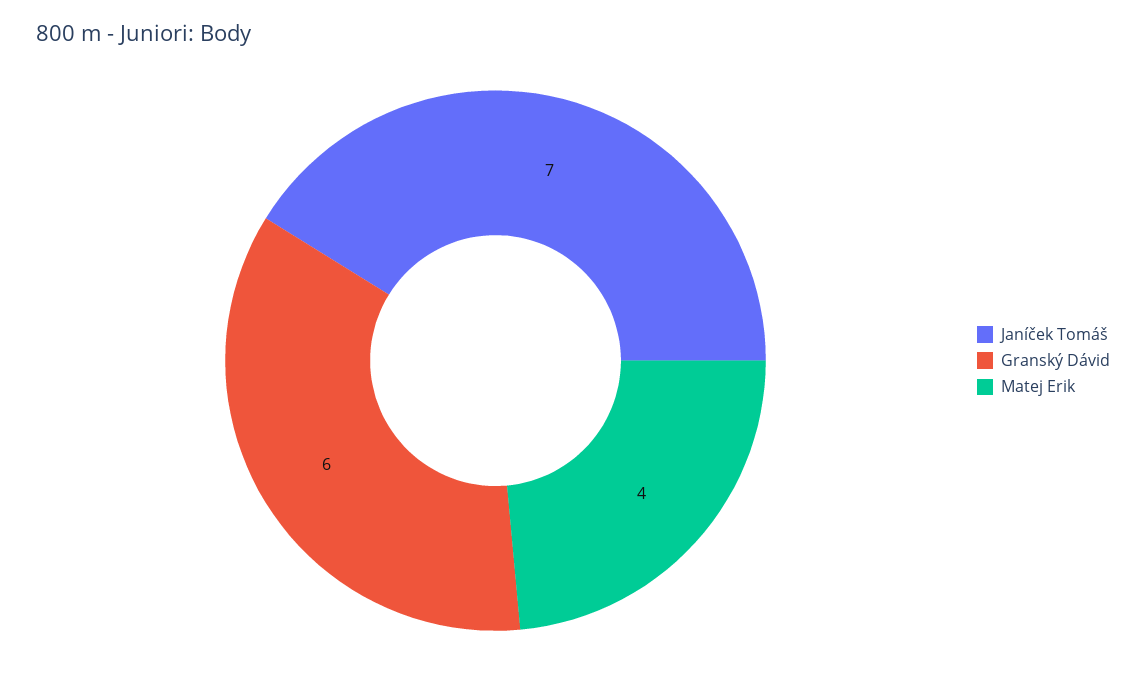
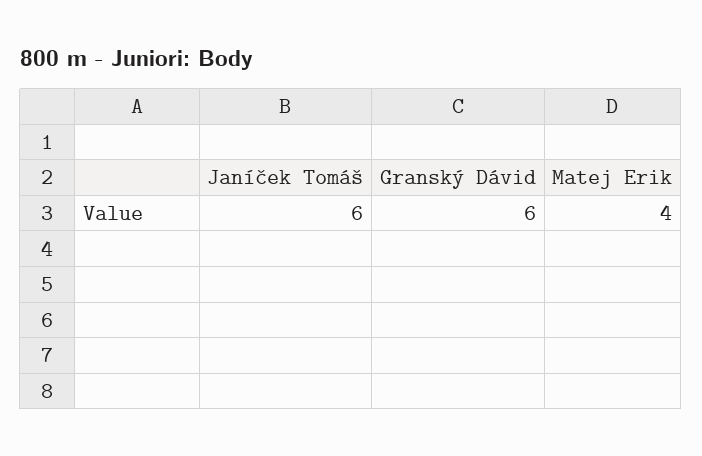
  {
-   "Janíček Tomáš": 7,
+   "Janíček Tomáš": 6,
    "Granský Dávid": 6,
    "Matej Erik": 4
  }

